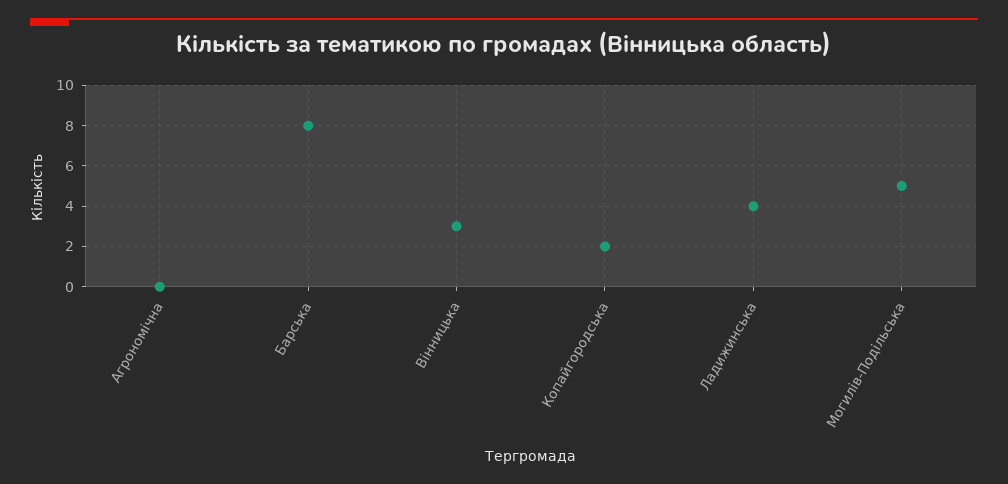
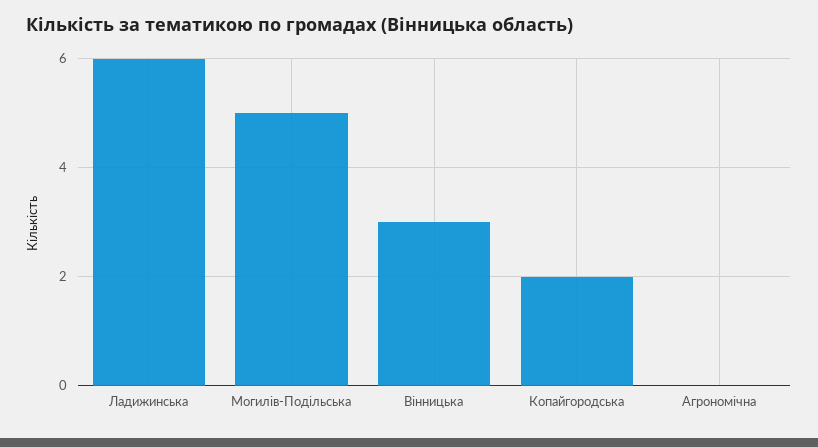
  {
    "Агрономічна": 0,
-   "Барська": 8,
    "Вінницька": 3,
    "Копайгородська": 2,
-   "Ладижинська": 4,
+   "Ладижинська": 6,
    "Могилів-Подільська": 5
  }

